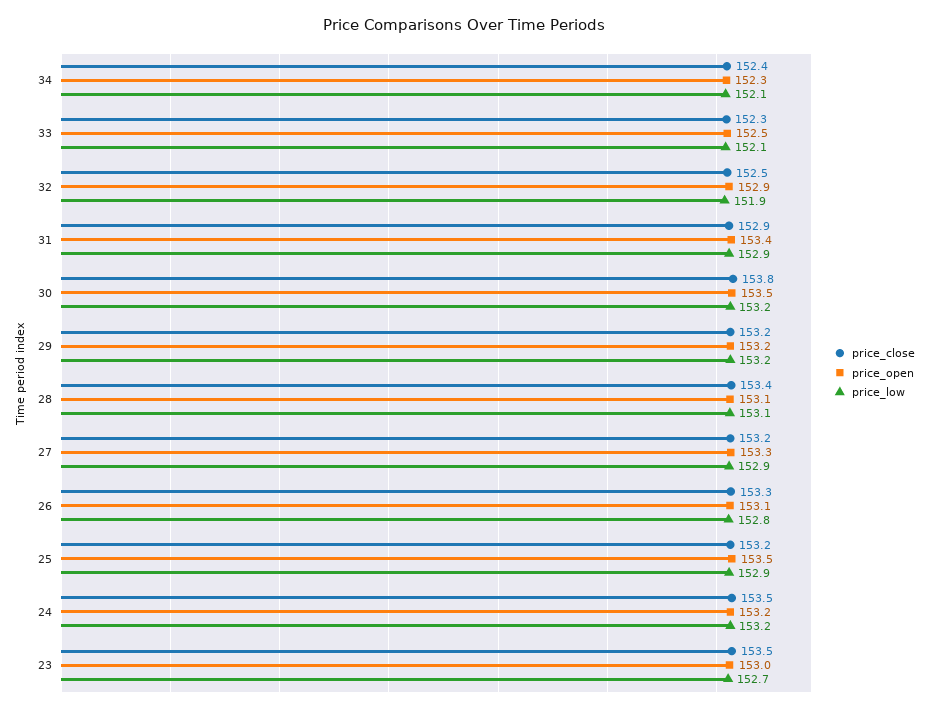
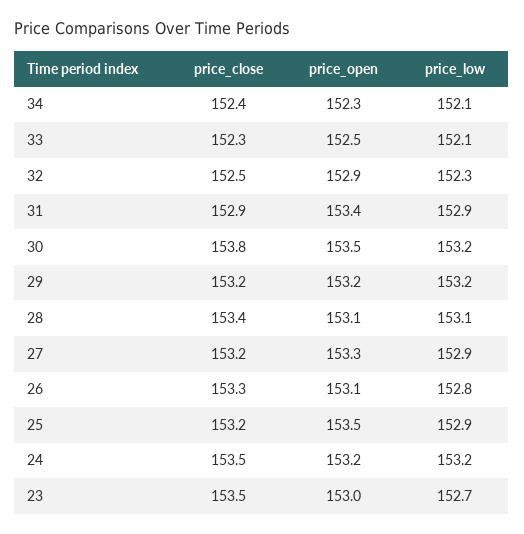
  {
    "price_close": {
      "34": 152.4,
      "33": 152.3,
      "32": 152.5,
      "31": 152.9,
      "30": 153.8,
      "29": 153.2,
      "28": 153.4,
      "27": 153.2,
      "26": 153.3,
      "25": 153.2,
      "24": 153.5,
      "23": 153.5
    },
    "price_open": {
      "34": 152.3,
      "33": 152.5,
      "32": 152.9,
      "31": 153.4,
      "30": 153.5,
      "29": 153.2,
      "28": 153.1,
      "27": 153.3,
      "26": 153.1,
      "25": 153.5,
      "24": 153.2,
      "23": 153
    },
    "price_low": {
      "34": 152.1,
      "33": 152.1,
-     "32": 151.9,
+     "32": 152.3,
      "31": 152.9,
      "30": 153.2,
      "29": 153.2,
      "28": 153.1,
      "27": 152.9,
      "26": 152.8,
      "25": 152.9,
      "24": 153.2,
      "23": 152.7
    }
  }

